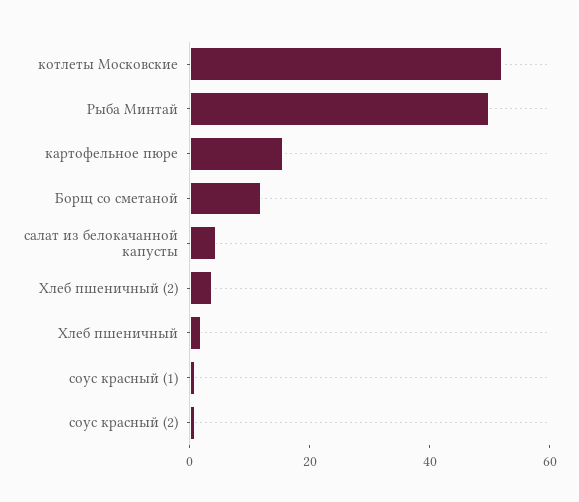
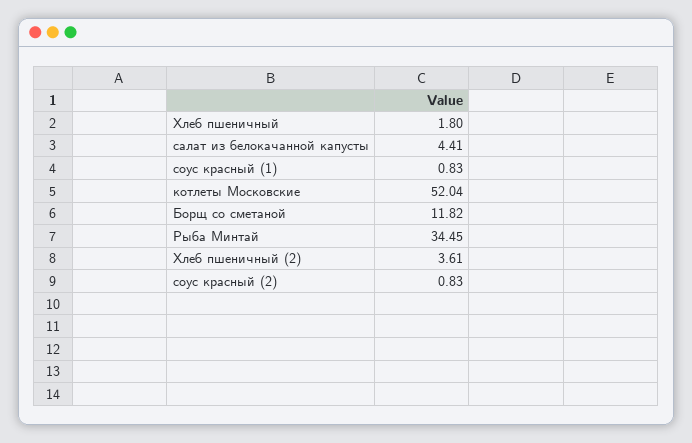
  {
    "котлеты Московские": 52.04,
-   "Рыба Минтай": 50,
+   "Рыба Минтай": 34.45,
-   "картофельное пюре": 15,
    "Борщ со сметаной": 11.82,
    "салат из белокачанной капусты": 4.41,
    "Хлеб пшеничный (2)": 3.61,
    "Хлеб пшеничный": 1.8,
    "соус красный (1)": 0.83,
    "соус красный (2)": 0.83
  }

